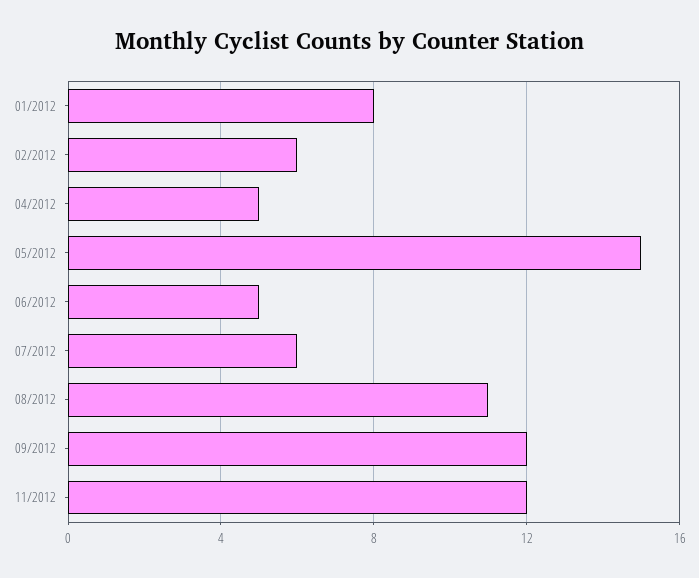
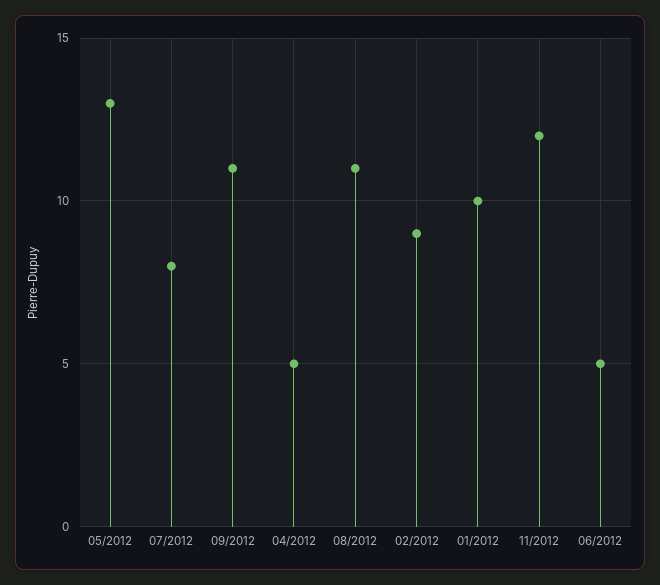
  {
-   "01/2012": 8,
+   "01/2012": 10,
-   "02/2012": 6,
+   "02/2012": 9,
    "04/2012": 5,
-   "05/2012": 15,
+   "05/2012": 13,
    "06/2012": 5,
-   "07/2012": 6,
+   "07/2012": 8,
    "08/2012": 11,
-   "09/2012": 12,
+   "09/2012": 11,
    "11/2012": 12
  }

